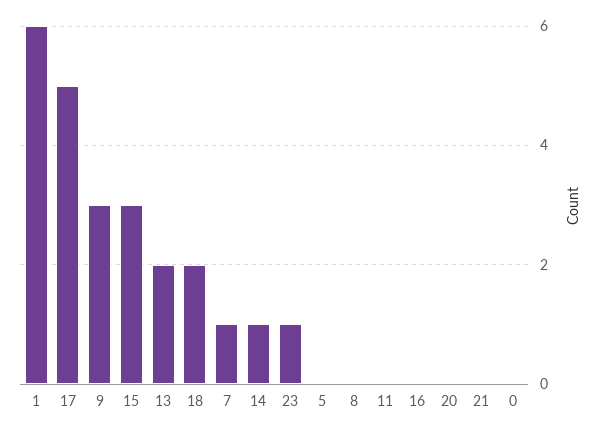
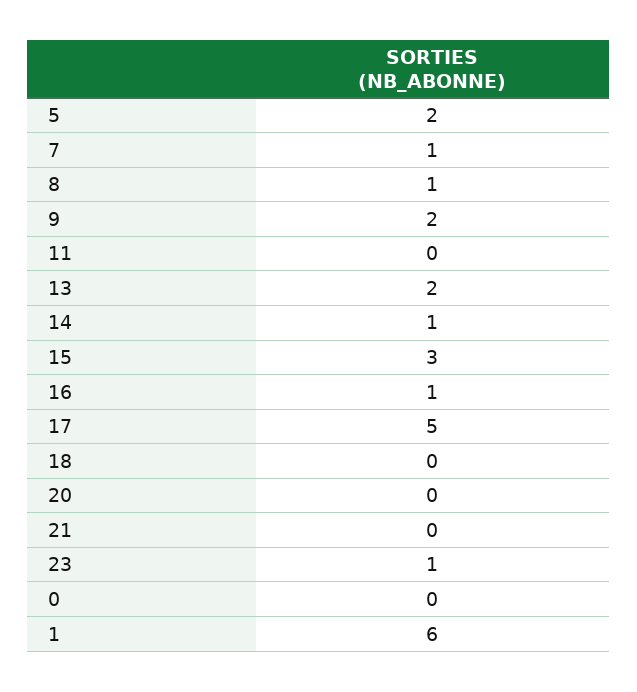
  {
    "1": 6,
    "17": 5,
-   "9": 3,
+   "9": 2,
    "15": 3,
    "13": 2,
-   "18": 2,
+   "18": 0,
    "7": 1,
    "14": 1,
    "23": 1,
-   "5": 0,
+   "5": 2,
-   "8": 0,
+   "8": 1,
    "11": 0,
-   "16": 0,
+   "16": 1,
    "20": 0,
    "21": 0,
    "0": 0
  }

